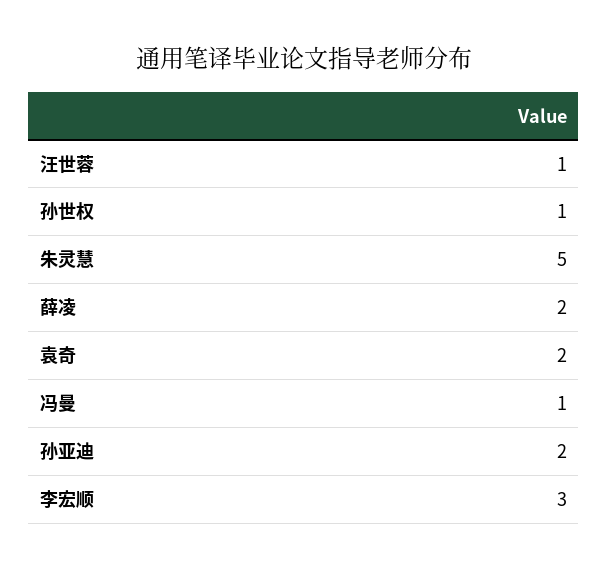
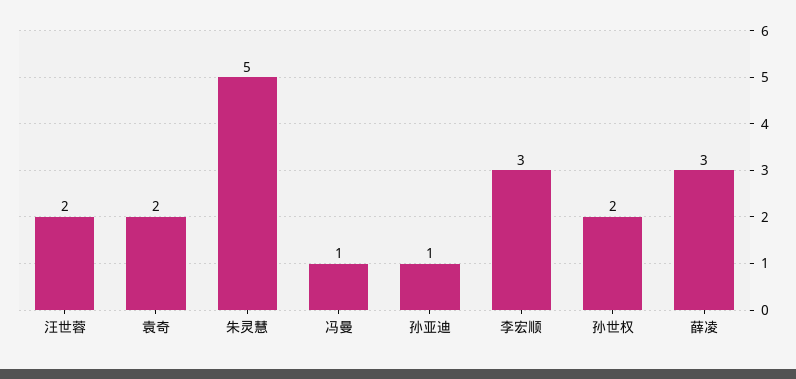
  {
-   "汪世蓉": 1,
+   "汪世蓉": 2,
-   "孙世权": 1,
+   "孙世权": 2,
    "朱灵慧": 5,
-   "薛凌": 2,
+   "薛凌": 3,
    "袁奇": 2,
    "冯曼": 1,
-   "孙亚迪": 2,
+   "孙亚迪": 1,
    "李宏顺": 3
  }

